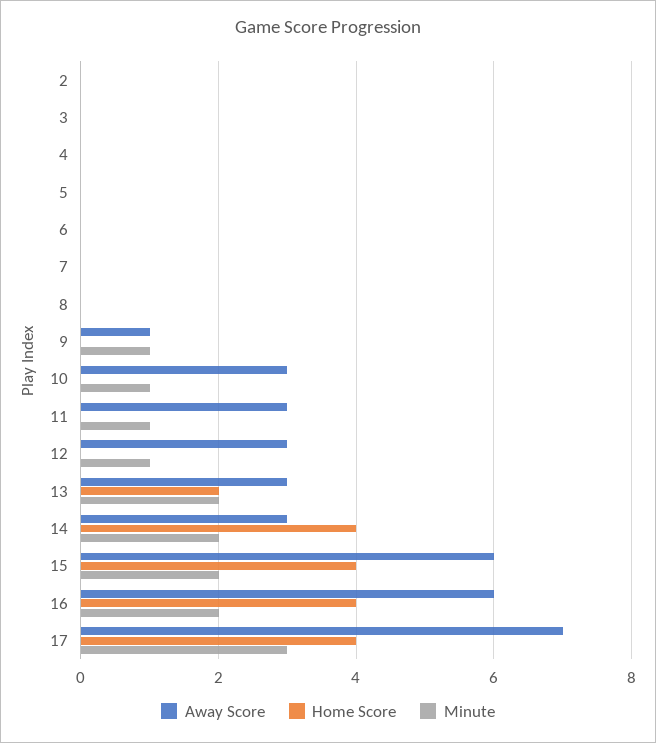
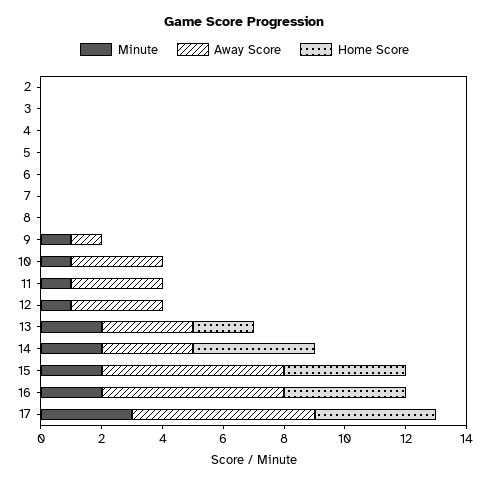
  {
    "Away Score": {
      "2": 0,
      "3": 0,
      "4": 0,
      "5": 0,
      "6": 0,
      "7": 0,
      "8": 0,
      "9": 1,
      "10": 3,
      "11": 3,
      "12": 3,
      "13": 3,
      "14": 3,
      "15": 6,
      "16": 6,
-     "17": 7
+     "17": 6
    },
    "Home Score": {
      "2": 0,
      "3": 0,
      "4": 0,
      "5": 0,
      "6": 0,
      "7": 0,
      "8": 0,
      "9": 0,
      "10": 0,
      "11": 0,
      "12": 0,
      "13": 2,
      "14": 4,
      "15": 4,
      "16": 4,
      "17": 4
    },
    "Minute": {
      "2": 0,
      "3": 0,
      "4": 0,
      "5": 0,
      "6": 0,
      "7": 0,
      "8": 0,
      "9": 1,
      "10": 1,
      "11": 1,
      "12": 1,
      "13": 2,
      "14": 2,
      "15": 2,
      "16": 2,
      "17": 3
    }
  }

